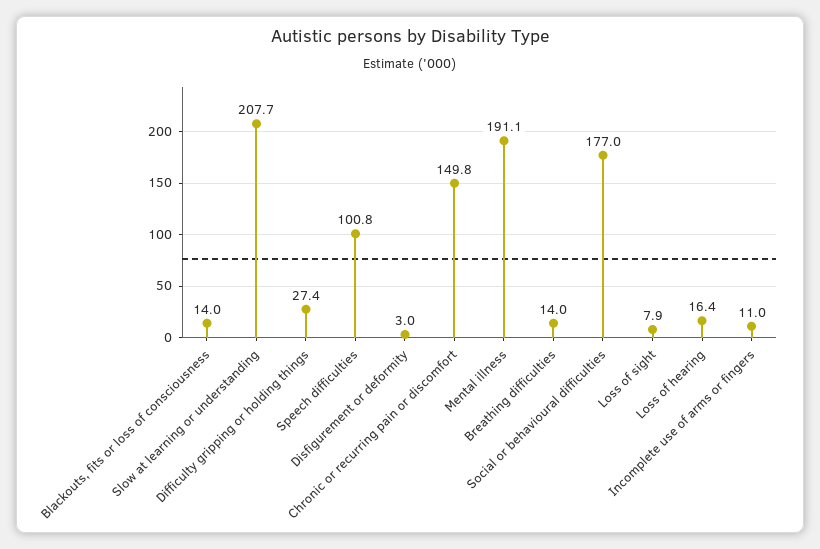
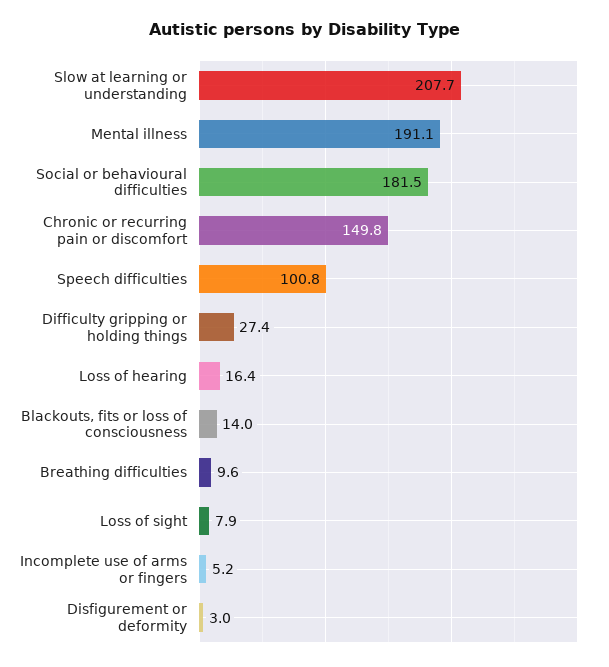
  {
    "Blackouts, fits or loss of consciousness": 14,
    "Slow at learning or understanding": 207.7,
    "Difficulty gripping or holding things": 27.4,
    "Speech difficulties": 100.8,
    "Disfigurement or deformity": 3,
    "Chronic or recurring pain or discomfort": 149.8,
    "Mental illness": 191.1,
-   "Breathing difficulties": 14,
+   "Breathing difficulties": 9.6,
-   "Social or behavioural difficulties": 177,
+   "Social or behavioural difficulties": 181.5,
    "Loss of sight": 7.9,
    "Loss of hearing": 16.4,
-   "Incomplete use of arms or fingers": 11
+   "Incomplete use of arms or fingers": 5.2
  }

